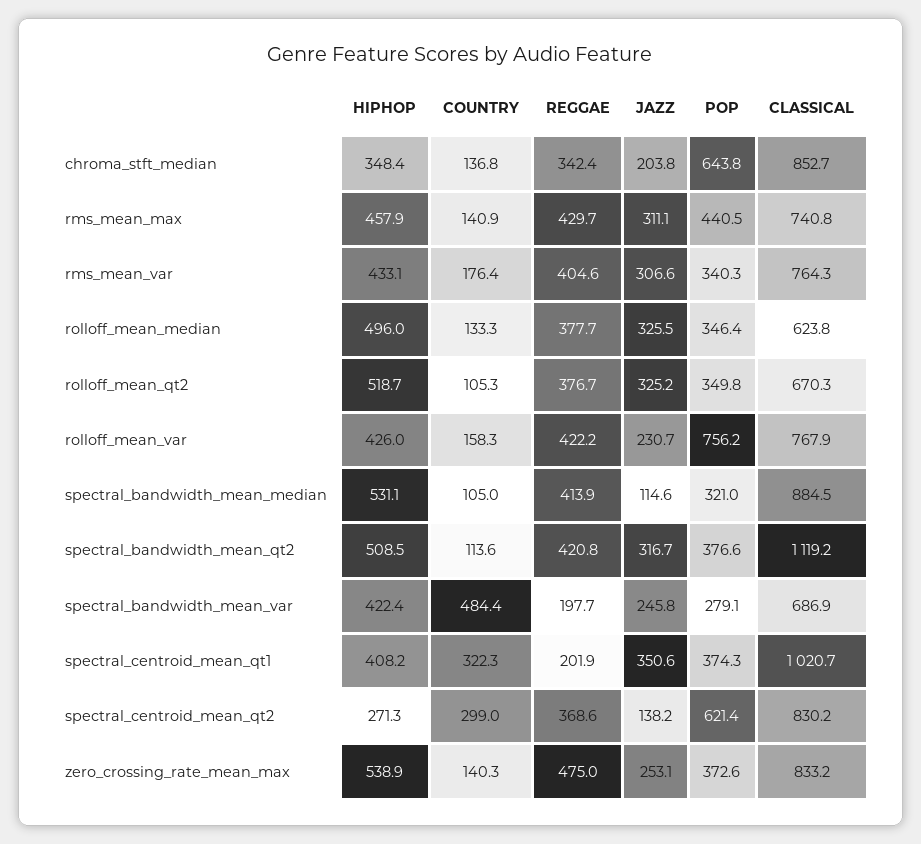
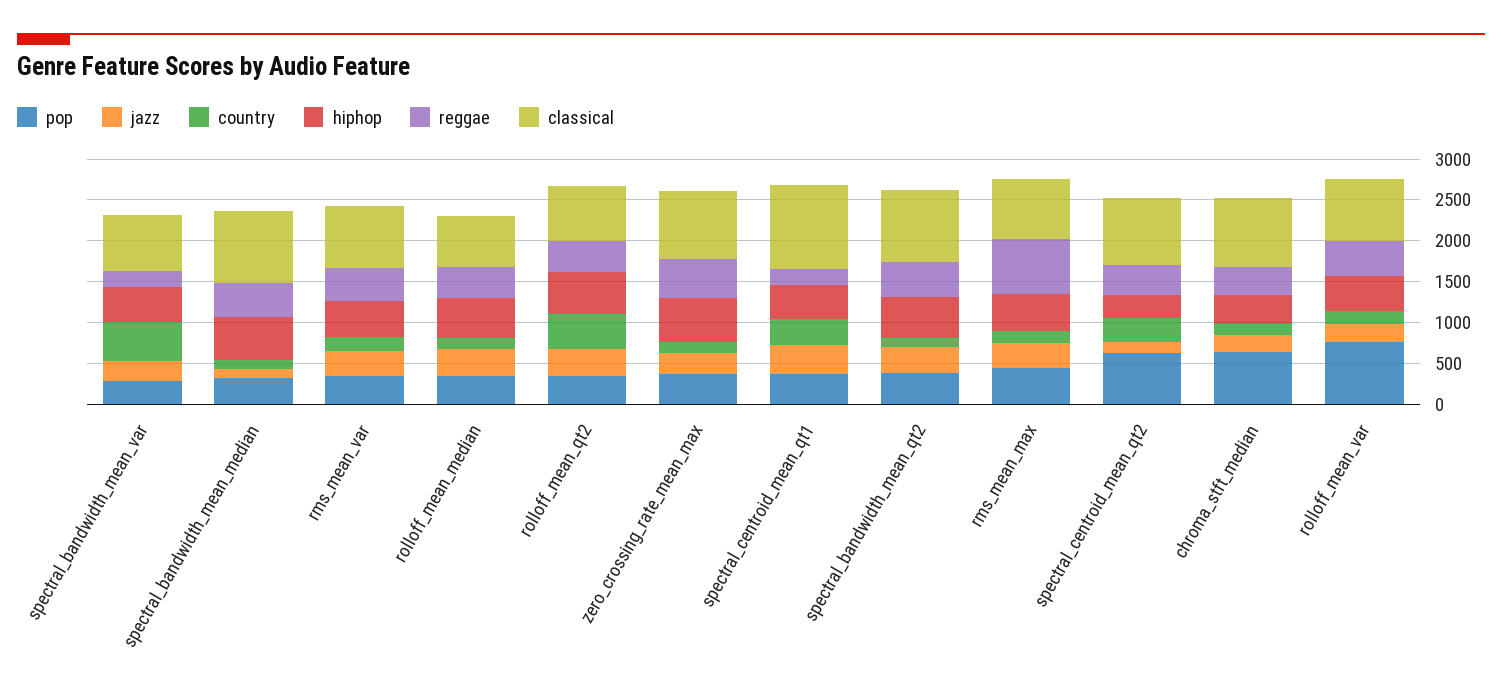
  {
    "HIPHOP": {
      "chroma_stft_median": 348.4,
      "rms_mean_max": 457.9,
      "rms_mean_var": 433.1,
      "rolloff_mean_median": 496,
      "rolloff_mean_qt2": 518.7,
      "rolloff_mean_var": 426,
      "spectral_bandwidth_mean_median": 531.1,
      "spectral_bandwidth_mean_qt2": 508.5,
      "spectral_bandwidth_mean_var": 422.4,
      "spectral_centroid_mean_qt1": 408.2,
      "spectral_centroid_mean_qt2": 271.3,
      "zero_crossing_rate_mean_max": 538.9
    },
    "COUNTRY": {
      "chroma_stft_median": 136.8,
      "rms_mean_max": 140.9,
      "rms_mean_var": 176.4,
      "rolloff_mean_median": 133.3,
-     "rolloff_mean_qt2": 105.3,
+     "rolloff_mean_qt2": 400,
      "rolloff_mean_var": 158.3,
      "spectral_bandwidth_mean_median": 105,
      "spectral_bandwidth_mean_qt2": 113.6,
      "spectral_bandwidth_mean_var": 484.4,
      "spectral_centroid_mean_qt1": 322.3,
      "spectral_centroid_mean_qt2": 299,
      "zero_crossing_rate_mean_max": 140.3
    },
    "REGGAE": {
      "chroma_stft_median": 342.4,
-     "rms_mean_max": 429.7,
+     "rms_mean_max": 700,
      "rms_mean_var": 404.6,
      "rolloff_mean_median": 377.7,
      "rolloff_mean_qt2": 376.7,
      "rolloff_mean_var": 422.2,
      "spectral_bandwidth_mean_median": 413.9,
      "spectral_bandwidth_mean_qt2": 420.8,
      "spectral_bandwidth_mean_var": 197.7,
      "spectral_centroid_mean_qt1": 201.9,
      "spectral_centroid_mean_qt2": 368.6,
      "zero_crossing_rate_mean_max": 475
    },
    "JAZZ": {
      "chroma_stft_median": 203.8,
      "rms_mean_max": 311.1,
      "rms_mean_var": 306.6,
      "rolloff_mean_median": 325.5,
      "rolloff_mean_qt2": 325.2,
      "rolloff_mean_var": 230.7,
      "spectral_bandwidth_mean_median": 114.6,
      "spectral_bandwidth_mean_qt2": 316.7,
      "spectral_bandwidth_mean_var": 245.8,
      "spectral_centroid_mean_qt1": 350.6,
      "spectral_centroid_mean_qt2": 138.2,
      "zero_crossing_rate_mean_max": 253.1
    },
    "POP": {
      "chroma_stft_median": 643.8,
      "rms_mean_max": 440.5,
      "rms_mean_var": 340.3,
      "rolloff_mean_median": 346.4,
      "rolloff_mean_qt2": 349.8,
      "rolloff_mean_var": 756.2,
      "spectral_bandwidth_mean_median": 321,
      "spectral_bandwidth_mean_qt2": 376.6,
      "spectral_bandwidth_mean_var": 279.1,
      "spectral_centroid_mean_qt1": 374.3,
      "spectral_centroid_mean_qt2": 621.4,
      "zero_crossing_rate_mean_max": 372.6
    },
    "CLASSICAL": {
      "chroma_stft_median": 852.7,
      "rms_mean_max": 740.8,
      "rms_mean_var": 764.3,
      "rolloff_mean_median": 623.8,
      "rolloff_mean_qt2": 670.3,
      "rolloff_mean_var": 767.9,
      "spectral_bandwidth_mean_median": 884.5,
-     "spectral_bandwidth_mean_qt2": 1119.2,
+     "spectral_bandwidth_mean_qt2": 900,
      "spectral_bandwidth_mean_var": 686.9,
      "spectral_centroid_mean_qt1": 1020.7,
      "spectral_centroid_mean_qt2": 830.2,
      "zero_crossing_rate_mean_max": 833.2
    }
  }

